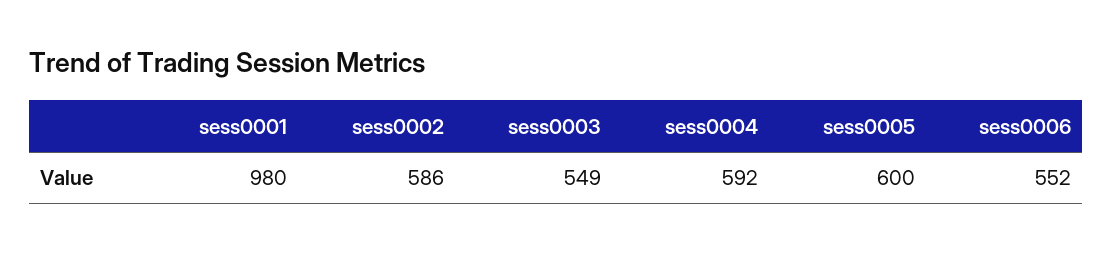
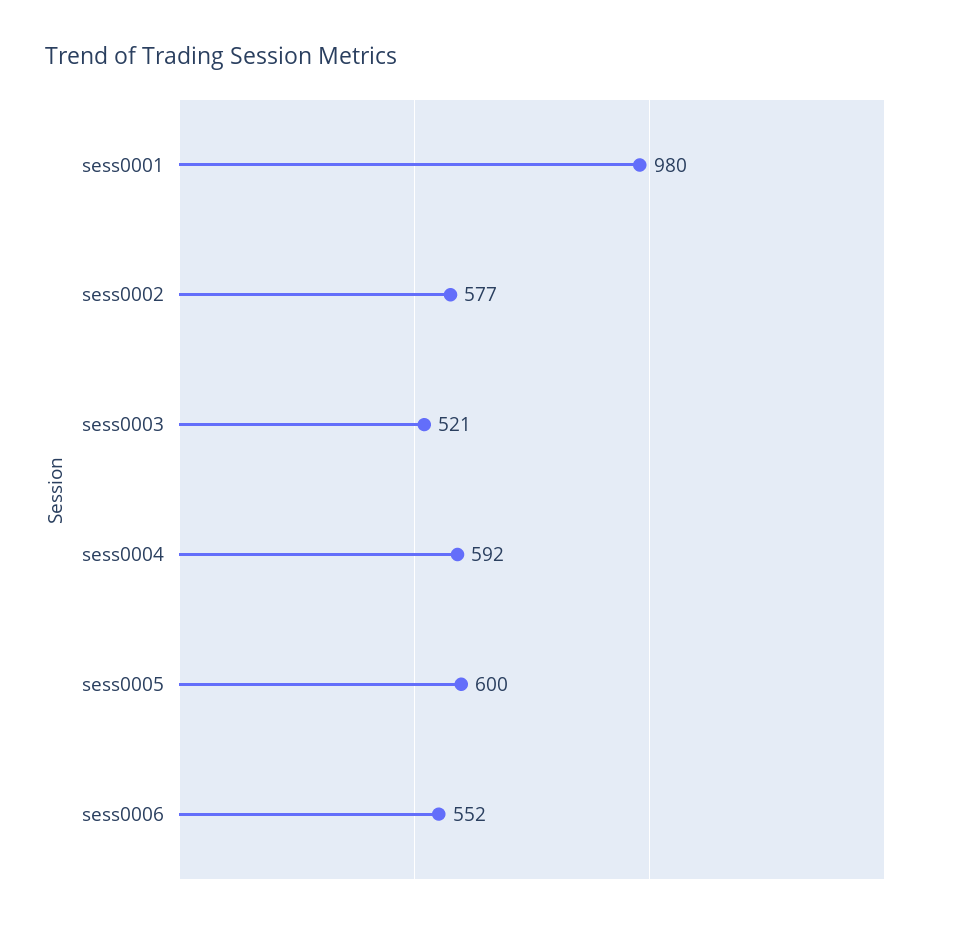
  {
    "sess0001": 980,
-   "sess0002": 586,
+   "sess0002": 577,
-   "sess0003": 549,
+   "sess0003": 521,
    "sess0004": 592,
    "sess0005": 600,
    "sess0006": 552
  }

